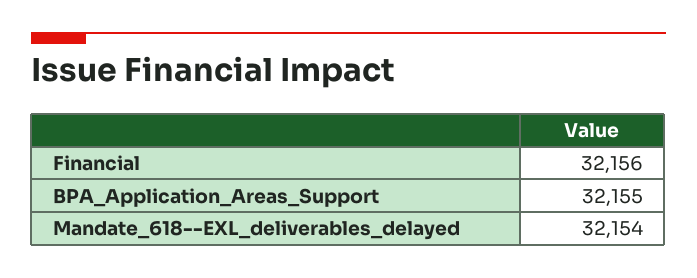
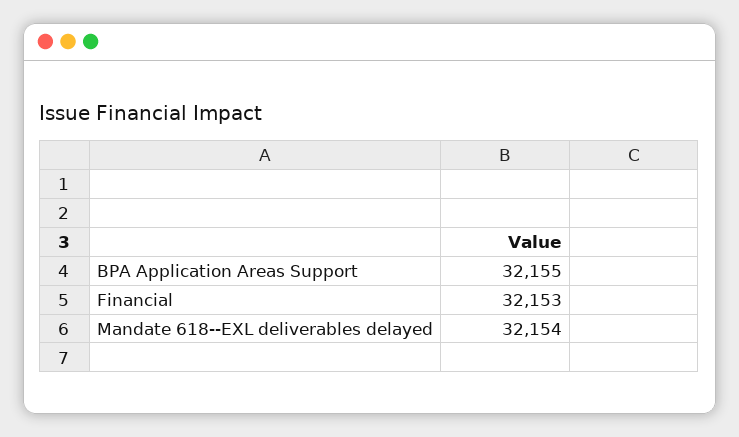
  {
-   "Financial": 32156,
+   "Financial": 32153,
    "BPA_Application_Areas_Support": 32155,
    "Mandate_618--EXL_deliverables_delayed": 32154
  }

